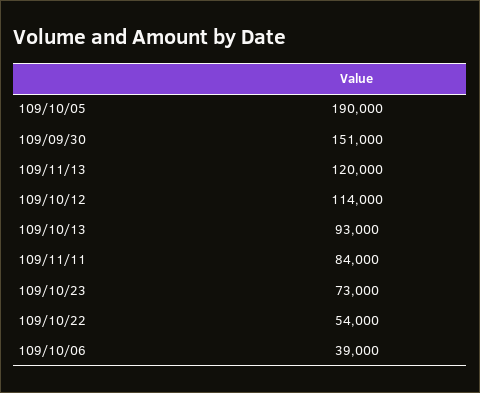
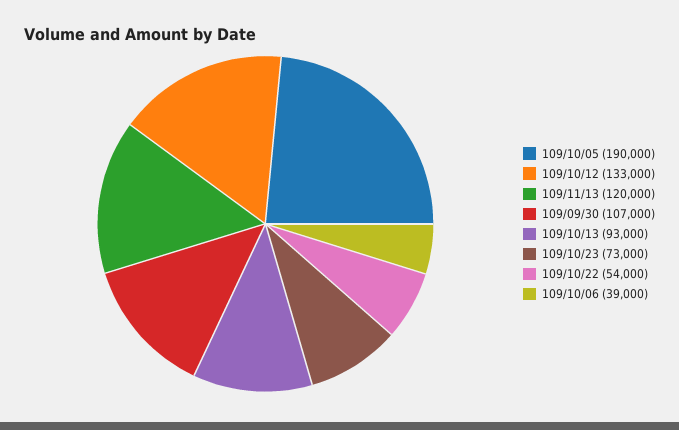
  {
    "109/10/05": 190000,
-   "109/09/30": 151000,
+   "109/09/30": 107000,
    "109/11/13": 120000,
-   "109/10/12": 114000,
+   "109/10/12": 133000,
    "109/10/13": 93000,
-   "109/11/11": 84000,
    "109/10/23": 73000,
    "109/10/22": 54000,
    "109/10/06": 39000
  }

